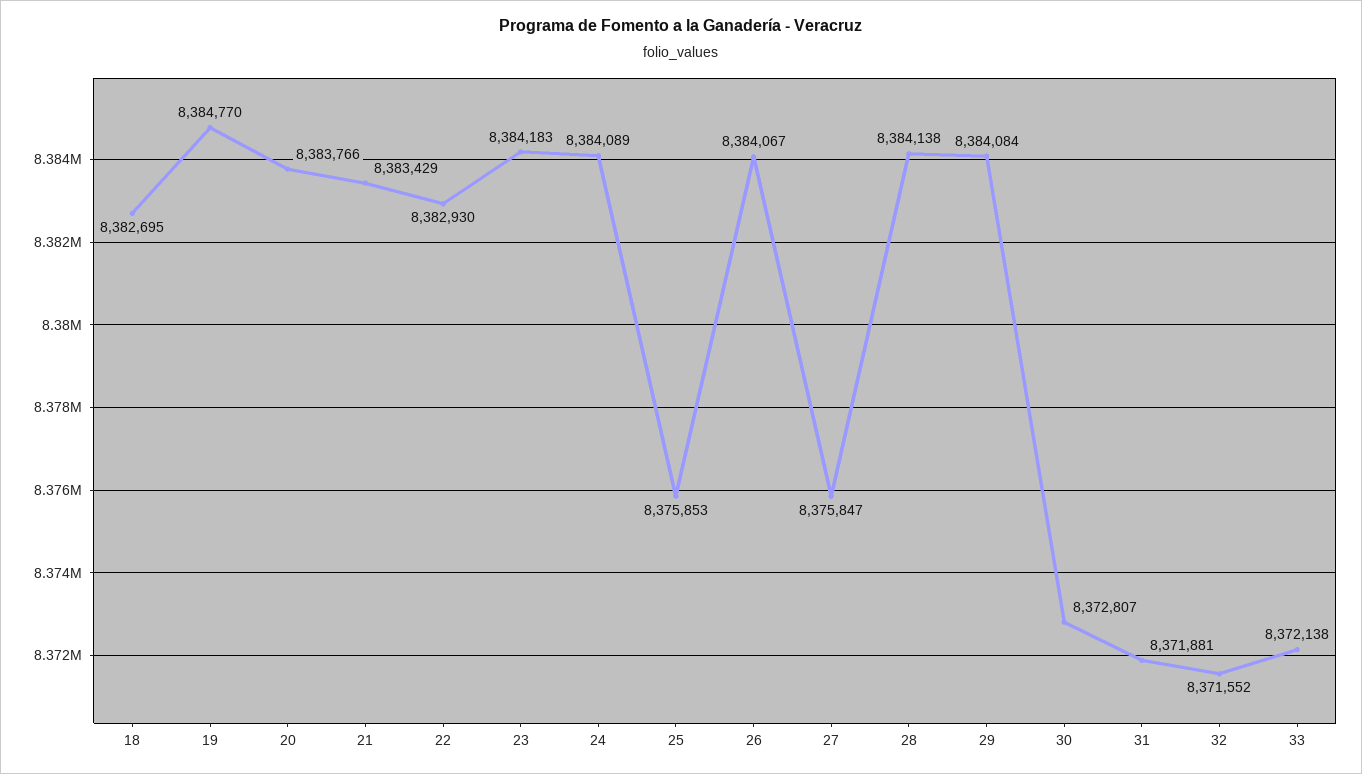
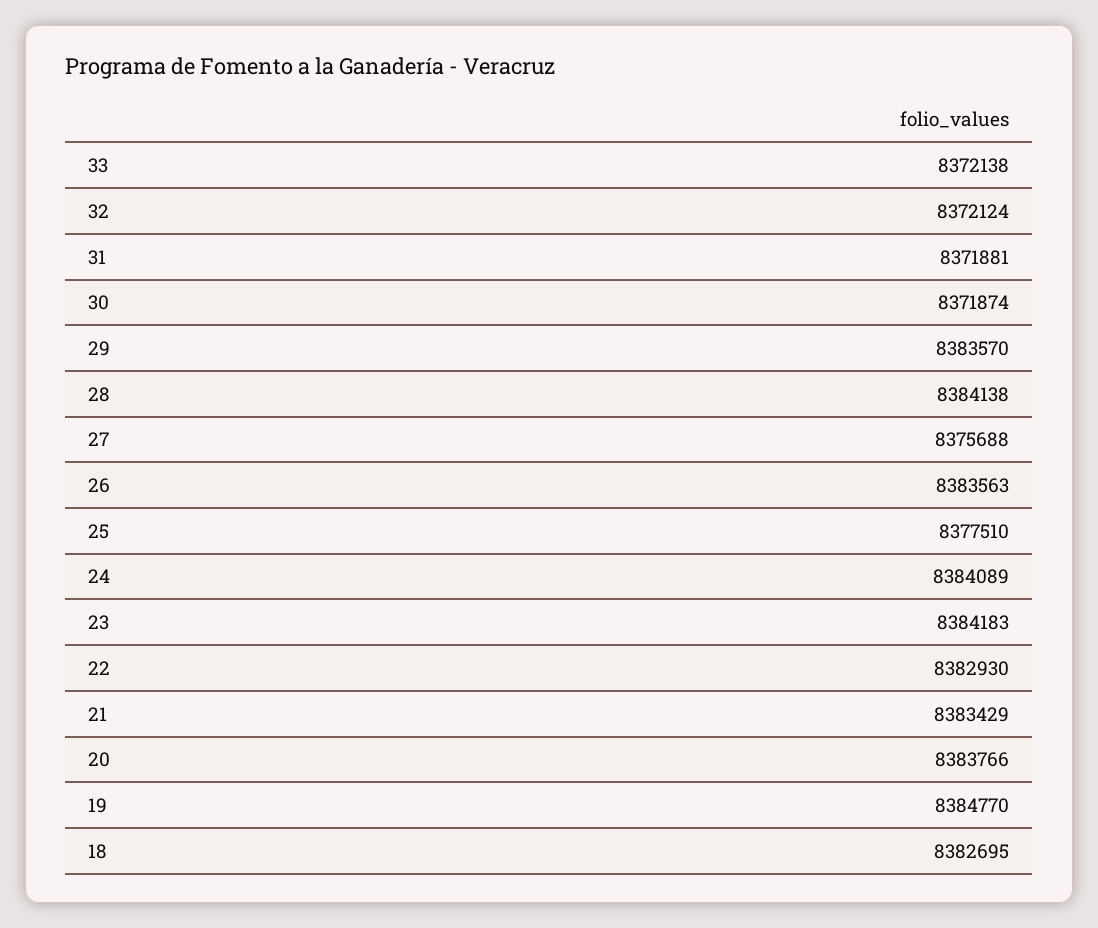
  {
    "18": 8382695,
    "19": 8384770,
    "20": 8383766,
    "21": 8383429,
    "22": 8382930,
    "23": 8384183,
    "24": 8384089,
-   "25": 8375853,
+   "25": 8377510,
-   "26": 8384067,
+   "26": 8383563,
-   "27": 8375847,
+   "27": 8375688,
    "28": 8384138,
-   "29": 8384084,
+   "29": 8383570,
-   "30": 8372807,
+   "30": 8371874,
    "31": 8371881,
-   "32": 8371552,
+   "32": 8372124,
    "33": 8372138
  }

